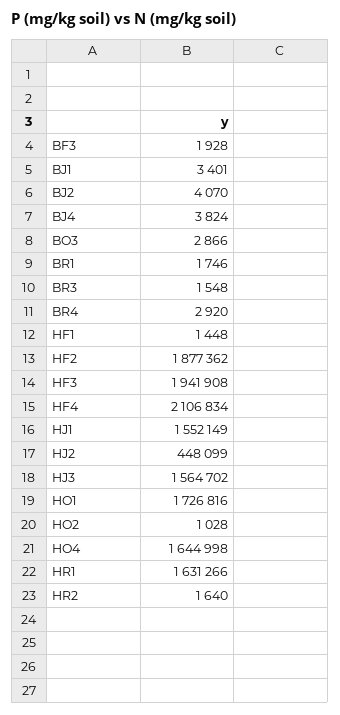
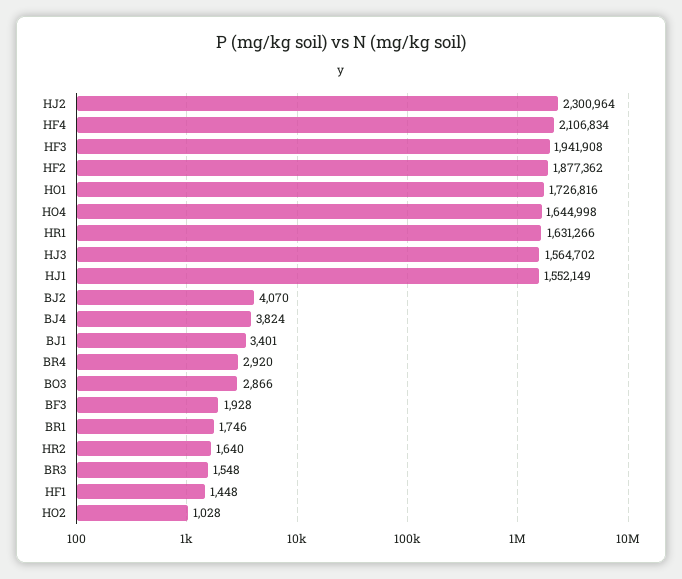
  {
    "BF3": 1928,
    "BJ1": 3401,
    "BJ2": 4070,
    "BJ4": 3824,
    "BO3": 2866,
    "BR1": 1746,
    "BR3": 1548,
    "BR4": 2920,
    "HF1": 1448,
    "HF2": 1877362,
    "HF3": 1941908,
    "HF4": 2106834,
    "HJ1": 1552149,
-   "HJ2": 448099,
+   "HJ2": 2300964,
    "HJ3": 1564702,
    "HO1": 1726816,
    "HO2": 1028,
    "HO4": 1644998,
    "HR1": 1631266,
    "HR2": 1640
  }

